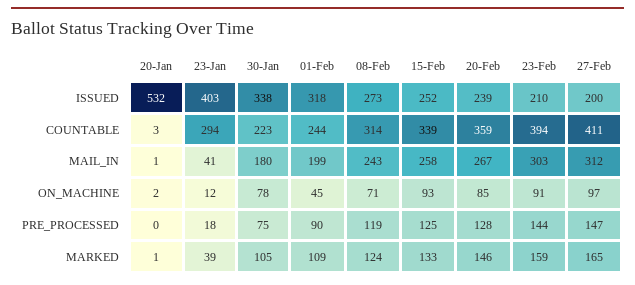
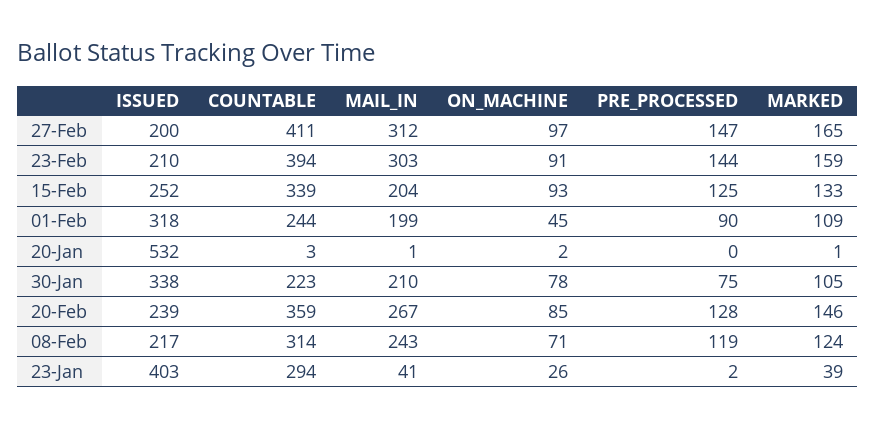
  {
    "20-Jan": {
      "ISSUED": 532,
      "COUNTABLE": 3,
      "MAIL_IN": 1,
      "ON_MACHINE": 2,
      "PRE_PROCESSED": 0,
      "MARKED": 1
    },
    "23-Jan": {
      "ISSUED": 403,
      "COUNTABLE": 294,
      "MAIL_IN": 41,
-     "ON_MACHINE": 12,
+     "ON_MACHINE": 26,
-     "PRE_PROCESSED": 18,
+     "PRE_PROCESSED": 2,
      "MARKED": 39
    },
    "30-Jan": {
      "ISSUED": 338,
      "COUNTABLE": 223,
-     "MAIL_IN": 180,
+     "MAIL_IN": 210,
      "ON_MACHINE": 78,
      "PRE_PROCESSED": 75,
      "MARKED": 105
    },
    "01-Feb": {
      "ISSUED": 318,
      "COUNTABLE": 244,
      "MAIL_IN": 199,
      "ON_MACHINE": 45,
      "PRE_PROCESSED": 90,
      "MARKED": 109
    },
    "08-Feb": {
-     "ISSUED": 273,
+     "ISSUED": 217,
      "COUNTABLE": 314,
      "MAIL_IN": 243,
      "ON_MACHINE": 71,
      "PRE_PROCESSED": 119,
      "MARKED": 124
    },
    "15-Feb": {
      "ISSUED": 252,
      "COUNTABLE": 339,
-     "MAIL_IN": 258,
+     "MAIL_IN": 204,
      "ON_MACHINE": 93,
      "PRE_PROCESSED": 125,
      "MARKED": 133
    },
    "20-Feb": {
      "ISSUED": 239,
      "COUNTABLE": 359,
      "MAIL_IN": 267,
      "ON_MACHINE": 85,
      "PRE_PROCESSED": 128,
      "MARKED": 146
    },
    "23-Feb": {
      "ISSUED": 210,
      "COUNTABLE": 394,
      "MAIL_IN": 303,
      "ON_MACHINE": 91,
      "PRE_PROCESSED": 144,
      "MARKED": 159
    },
    "27-Feb": {
      "ISSUED": 200,
      "COUNTABLE": 411,
      "MAIL_IN": 312,
      "ON_MACHINE": 97,
      "PRE_PROCESSED": 147,
      "MARKED": 165
    }
  }

